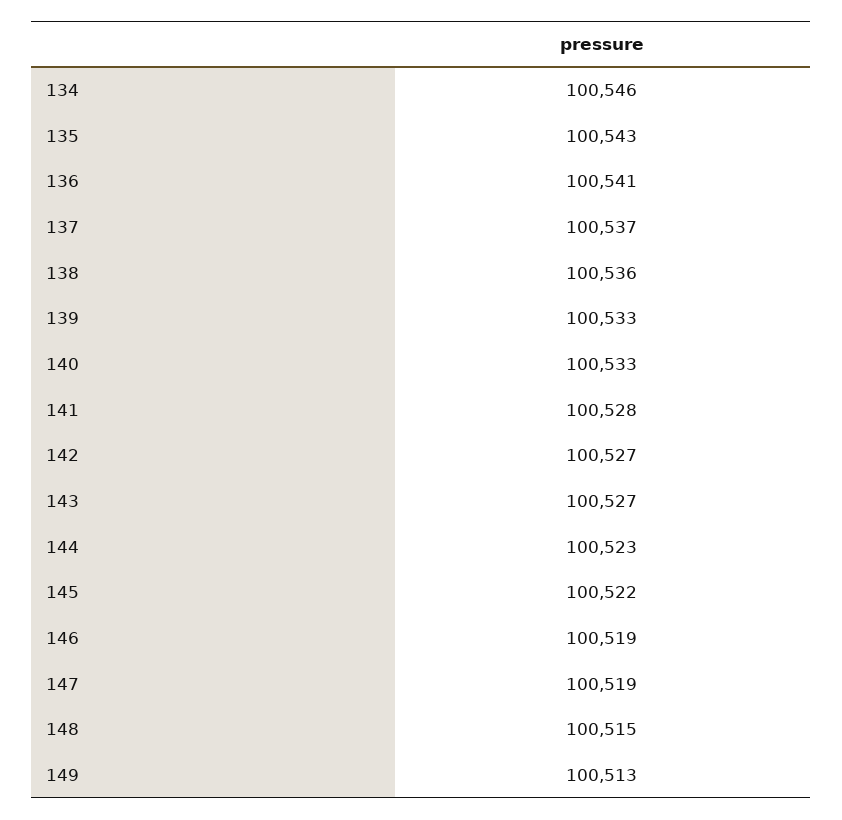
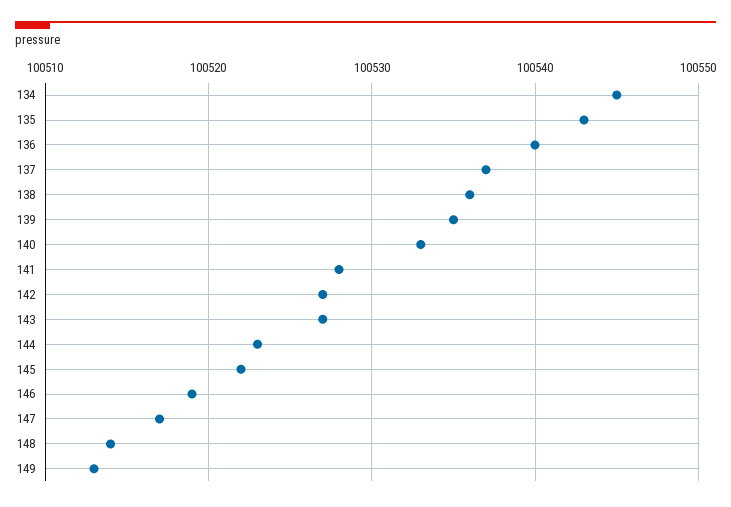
  {
-   "134": 100546,
+   "134": 100545,
    "135": 100543,
-   "136": 100541,
+   "136": 100540,
    "137": 100537,
    "138": 100536,
-   "139": 100533,
+   "139": 100535,
    "140": 100533,
    "141": 100528,
    "142": 100527,
    "143": 100527,
    "144": 100523,
    "145": 100522,
    "146": 100519,
-   "147": 100519,
+   "147": 100517,
-   "148": 100515,
+   "148": 100514,
    "149": 100513
  }

